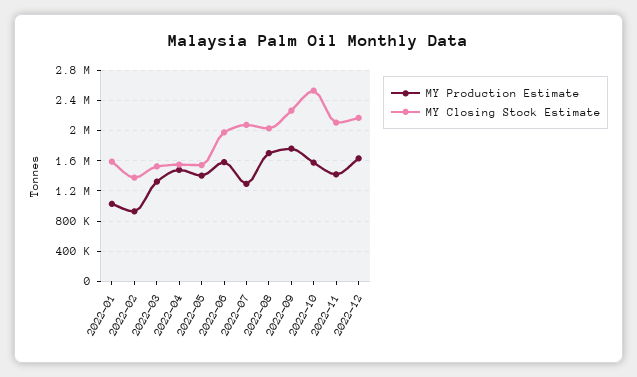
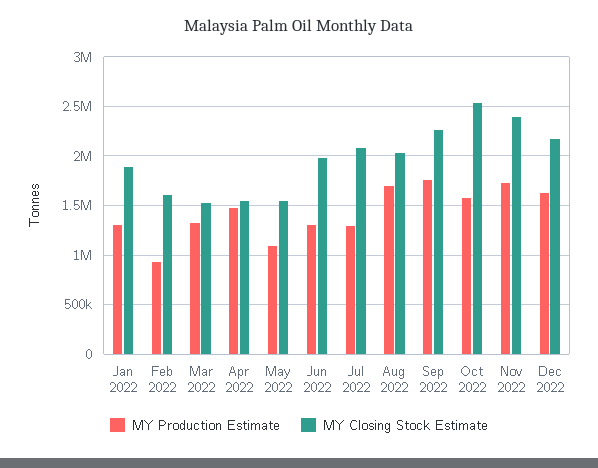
  {
    "MY Production Estimate": {
-     "2022-01": 1000000,
+     "2022-01": 1300000,
      "2022-02": 900000,
      "2022-03": 1300000,
      "2022-04": 1500000,
-     "2022-05": 1400000,
+     "2022-05": 1100000,
-     "2022-06": 1600000,
+     "2022-06": 1300000,
      "2022-07": 1300000,
      "2022-08": 1700000,
      "2022-09": 1800000,
      "2022-10": 1600000,
-     "2022-11": 1400000,
+     "2022-11": 1700000,
      "2022-12": 1600000
    },
    "MY Closing Stock Estimate": {
-     "2022-01": 1600000,
+     "2022-01": 1900000,
-     "2022-02": 1400000,
+     "2022-02": 1600000,
      "2022-03": 1500000,
      "2022-04": 1600000,
      "2022-05": 1500000,
      "2022-06": 2000000,
      "2022-07": 2100000,
      "2022-08": 2000000,
      "2022-09": 2300000,
      "2022-10": 2500000,
-     "2022-11": 2100000,
+     "2022-11": 2400000,
      "2022-12": 2200000
    }
  }

